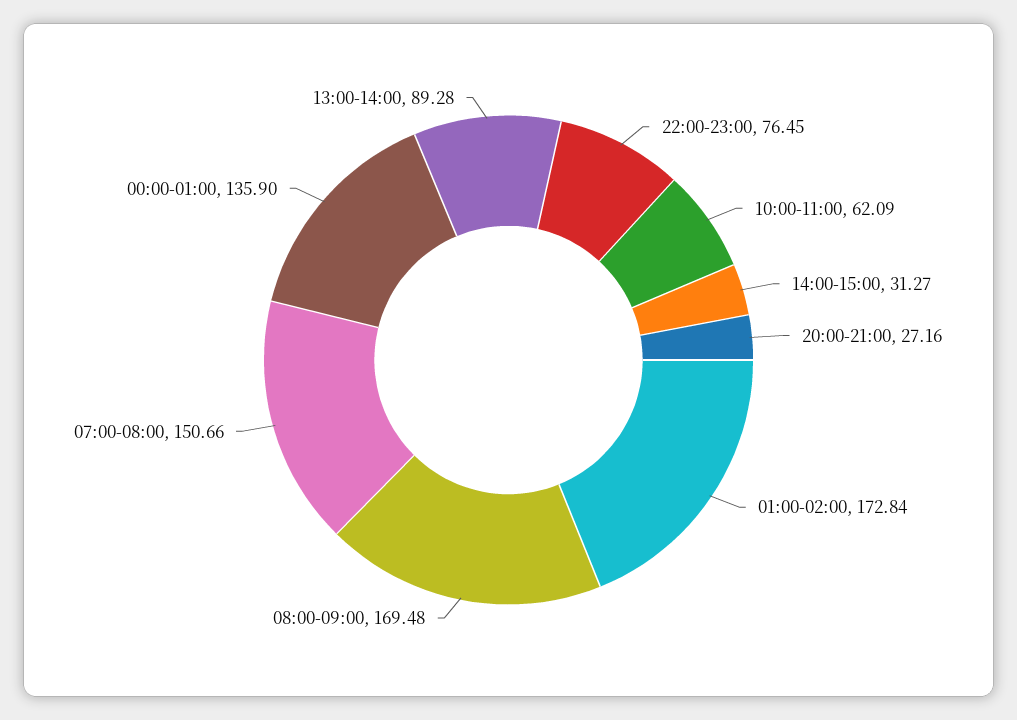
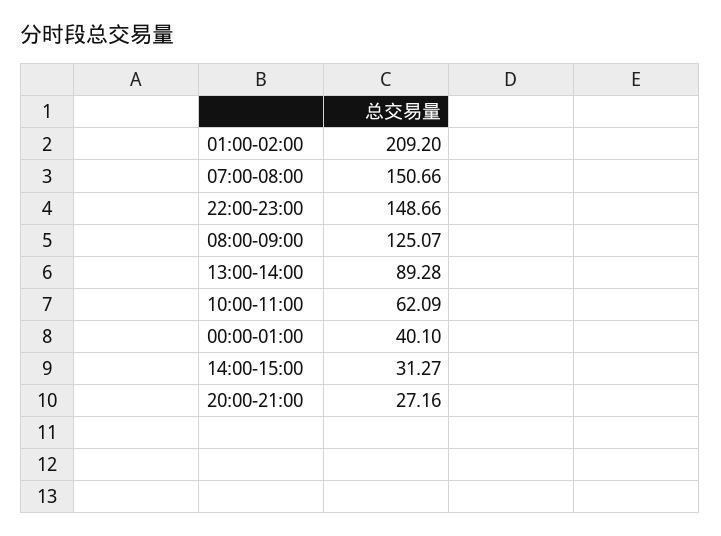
  {
-   "22:00-23:00": 76.45,
+   "22:00-23:00": 148.66,
    "10:00-11:00": 62.09,
    "14:00-15:00": 31.27,
    "20:00-21:00": 27.16,
-   "01:00-02:00": 172.84,
+   "01:00-02:00": 209.2,
-   "08:00-09:00": 169.48,
+   "08:00-09:00": 125.07,
    "07:00-08:00": 150.66,
-   "00:00-01:00": 135.9,
+   "00:00-01:00": 40.1,
    "13:00-14:00": 89.28
  }

